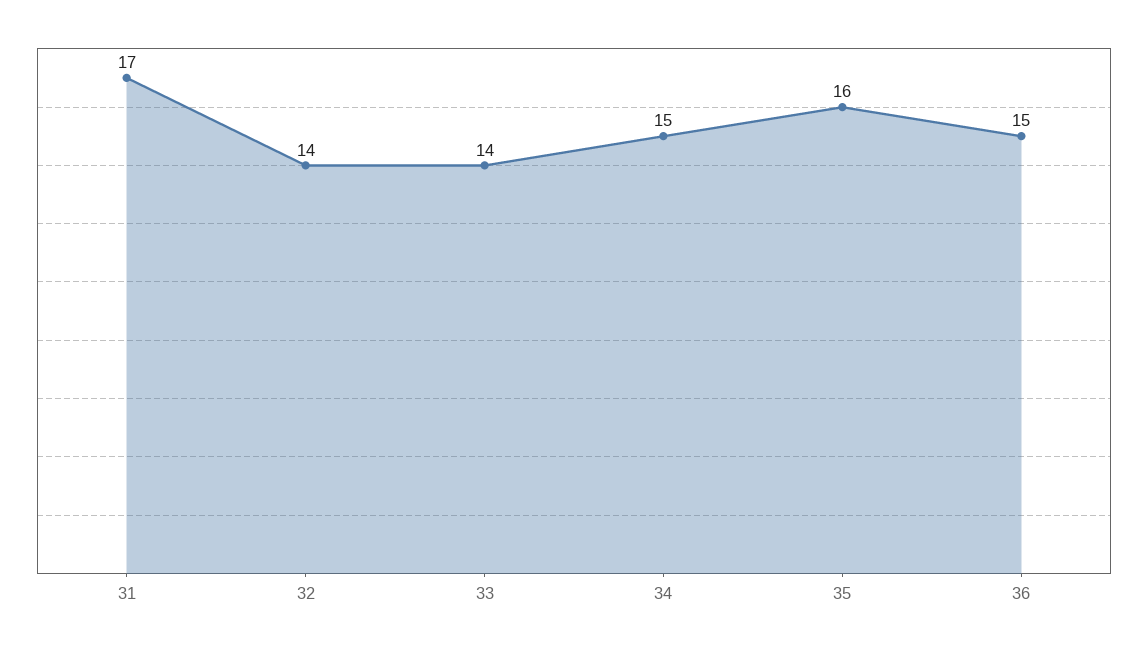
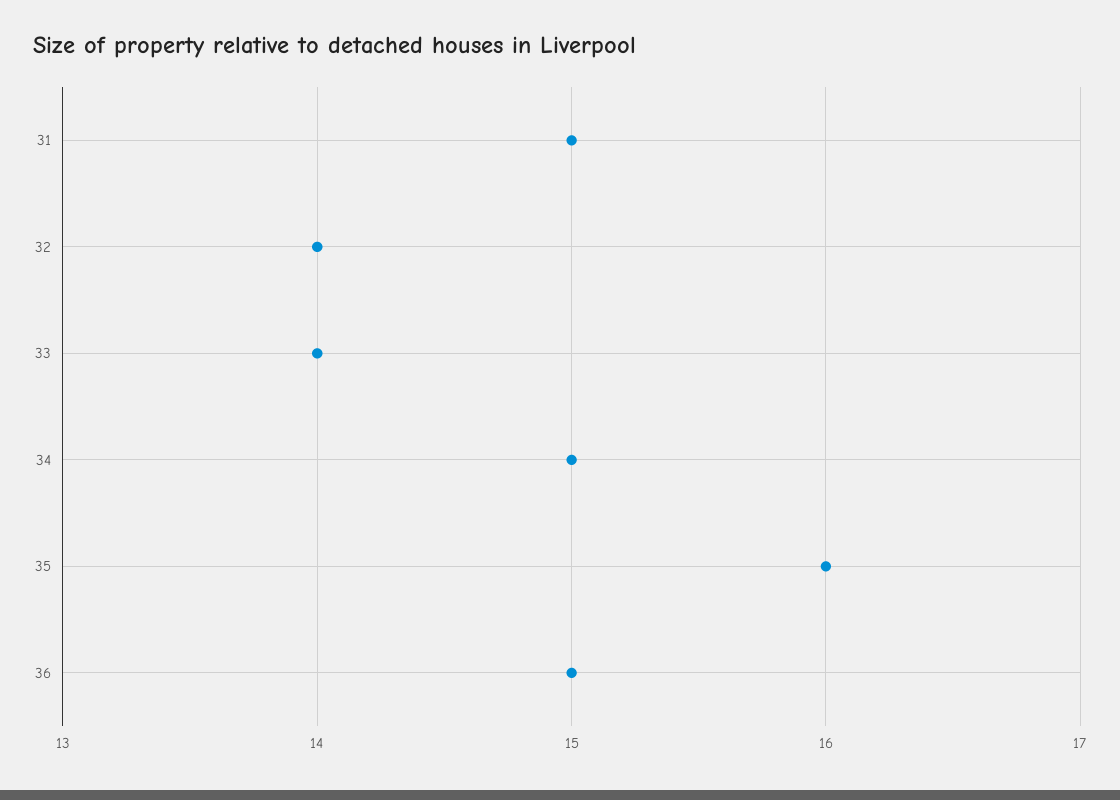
  {
-   "31": 17,
+   "31": 15,
    "32": 14,
    "33": 14,
    "34": 15,
    "35": 16,
    "36": 15
  }

